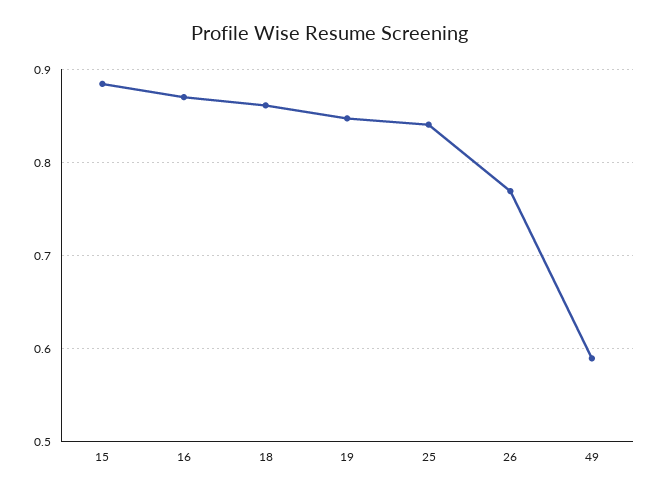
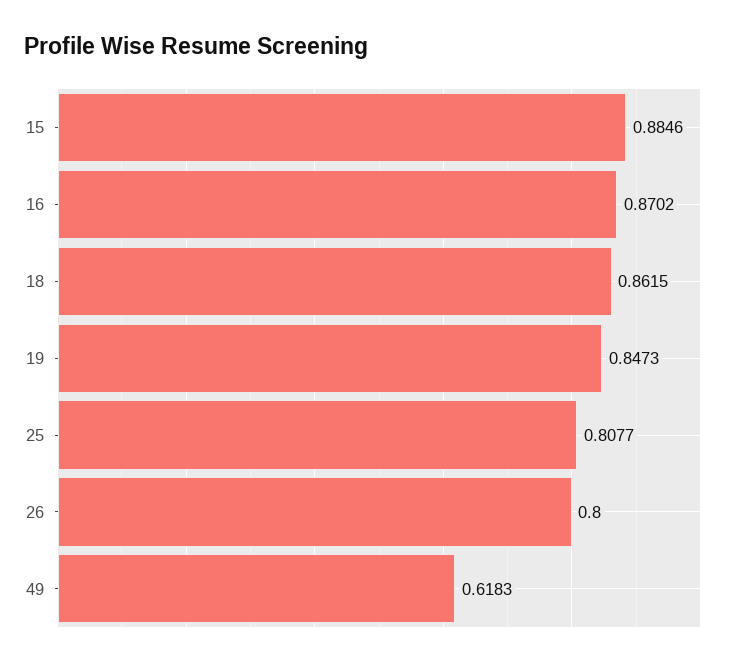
  {
    "15": 0.8846,
    "16": 0.8702,
    "18": 0.8615,
    "19": 0.8473,
-   "25": 0.84,
+   "25": 0.8077,
-   "26": 0.77,
+   "26": 0.8,
-   "49": 0.59
+   "49": 0.6183
  }

